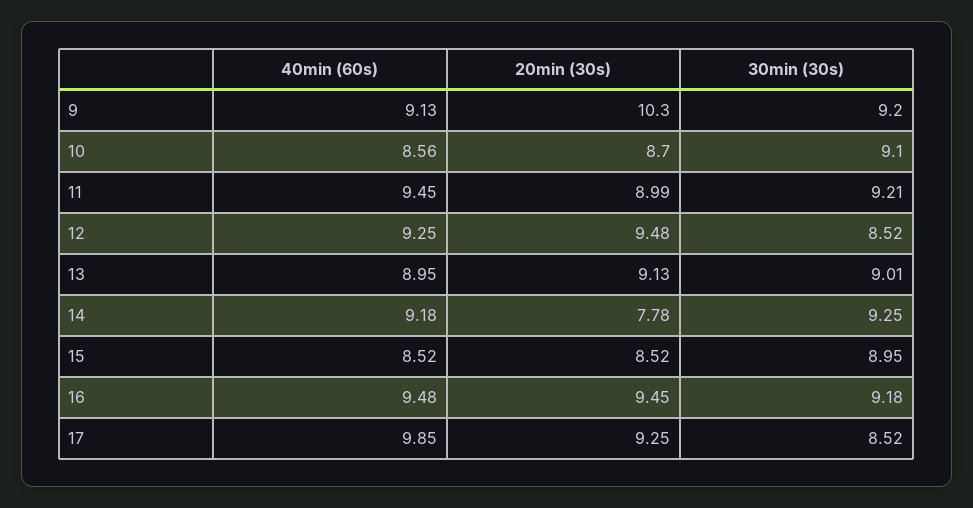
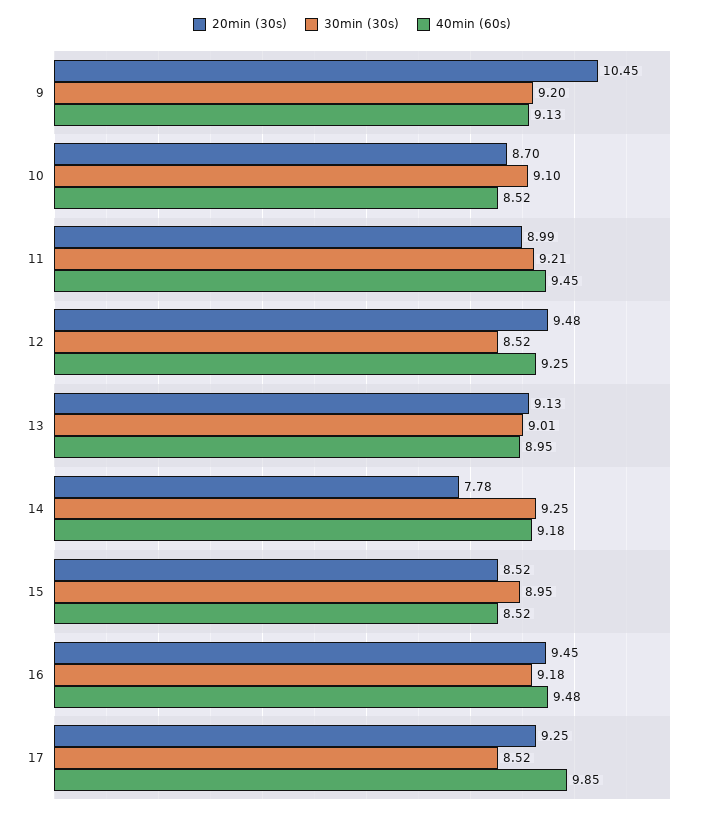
  {
    "40min (60s)": {
      "9": 9.13,
-     "10": 8.56,
+     "10": 8.52,
      "11": 9.45,
      "12": 9.25,
      "13": 8.95,
      "14": 9.18,
      "15": 8.52,
      "16": 9.48,
      "17": 9.85
    },
    "20min (30s)": {
-     "9": 10.3,
+     "9": 10.45,
      "10": 8.7,
      "11": 8.99,
      "12": 9.48,
      "13": 9.13,
      "14": 7.78,
      "15": 8.52,
      "16": 9.45,
      "17": 9.25
    },
    "30min (30s)": {
      "9": 9.2,
      "10": 9.1,
      "11": 9.21,
      "12": 8.52,
      "13": 9.01,
      "14": 9.25,
      "15": 8.95,
      "16": 9.18,
      "17": 8.52
    }
  }

